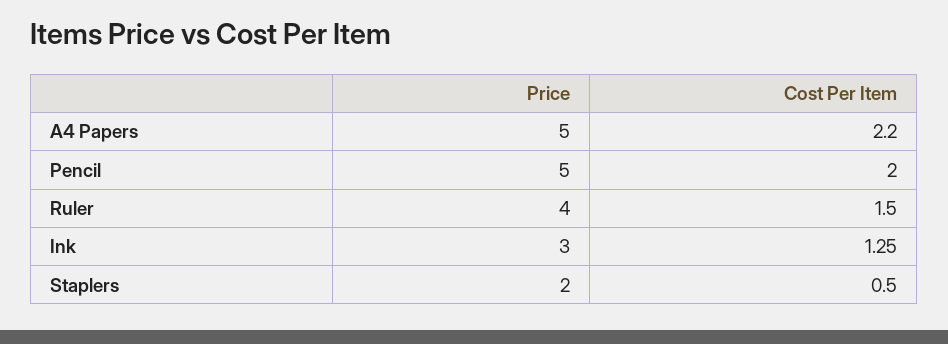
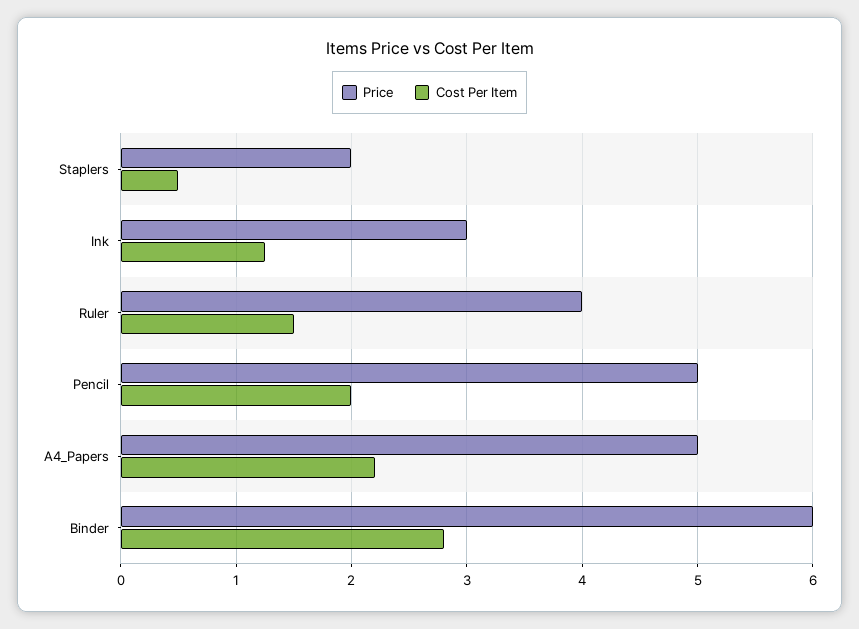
  {
    "Price": {
      "A4 Papers": 5,
      "Pencil": 5,
      "Ruler": 4,
      "Ink": 3,
-     "Staplers": 2
+     "Staplers": 2,
+     "Binder": 6
    },
    "Cost Per Item": {
      "A4 Papers": 2.2,
      "Pencil": 2,
      "Ruler": 1.5,
      "Ink": 1.25,
-     "Staplers": 0.5
+     "Staplers": 0.5,
+     "Binder": 2.8
    }
  }

